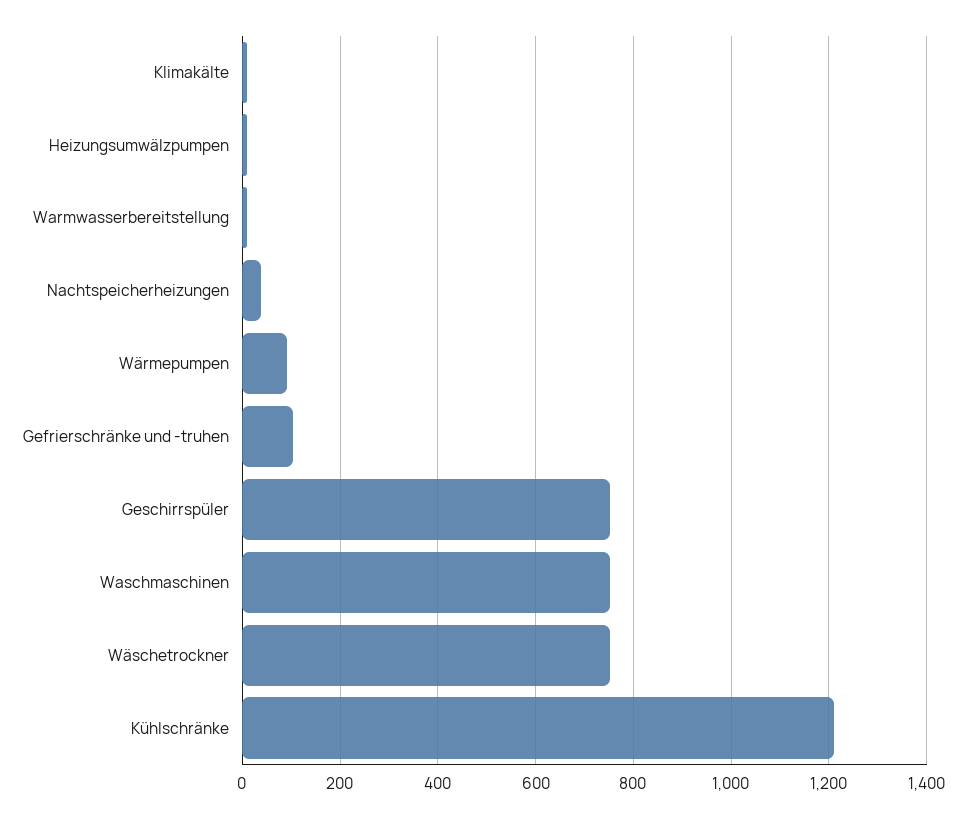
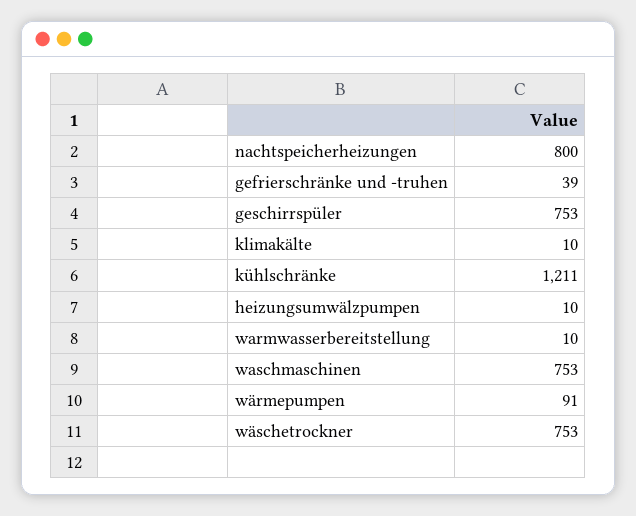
  {
    "Klimakälte": 10,
    "Heizungsumwälzpumpen": 10,
    "Warmwasserbereitstellung": 10,
-   "Nachtspeicherheizungen": 40,
+   "Nachtspeicherheizungen": 800,
    "Wärmepumpen": 91,
-   "Gefrierschränke und -truhen": 100,
+   "Gefrierschränke und -truhen": 39,
    "Geschirrspüler": 753,
    "Waschmaschinen": 753,
    "Wäschetrockner": 753,
    "Kühlschränke": 1211
  }

